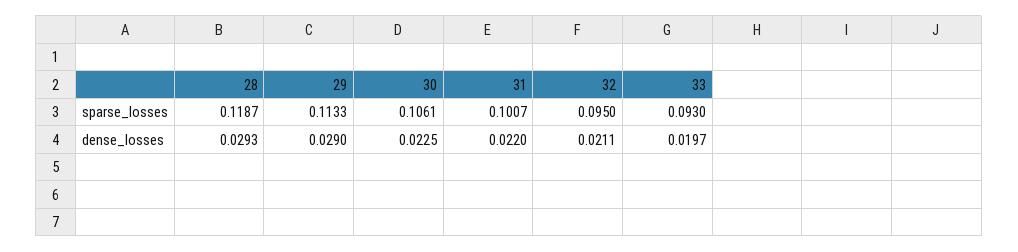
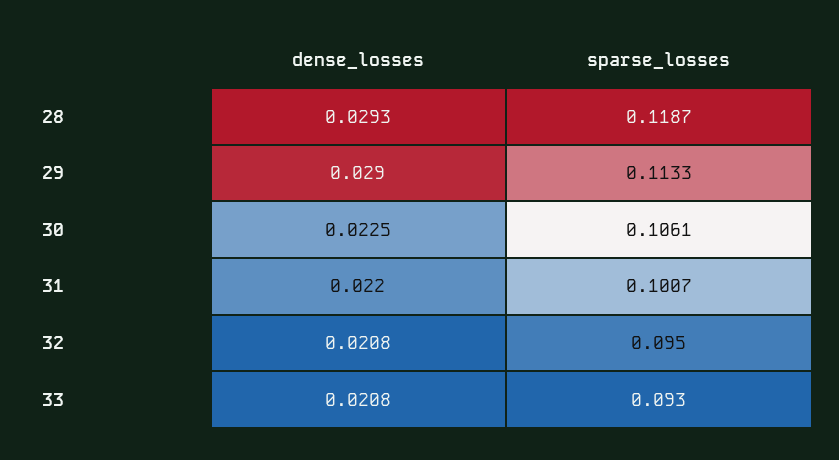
  {
    "28": {
      "sparse_losses": 0.1187,
      "dense_losses": 0.0293
    },
    "29": {
      "sparse_losses": 0.1133,
      "dense_losses": 0.029
    },
    "30": {
      "sparse_losses": 0.1061,
      "dense_losses": 0.0225
    },
    "31": {
      "sparse_losses": 0.1007,
      "dense_losses": 0.022
    },
    "32": {
      "sparse_losses": 0.095,
-     "dense_losses": 0.0211
+     "dense_losses": 0.0208
    },
    "33": {
      "sparse_losses": 0.093,
-     "dense_losses": 0.0197
+     "dense_losses": 0.0208
    }
  }

